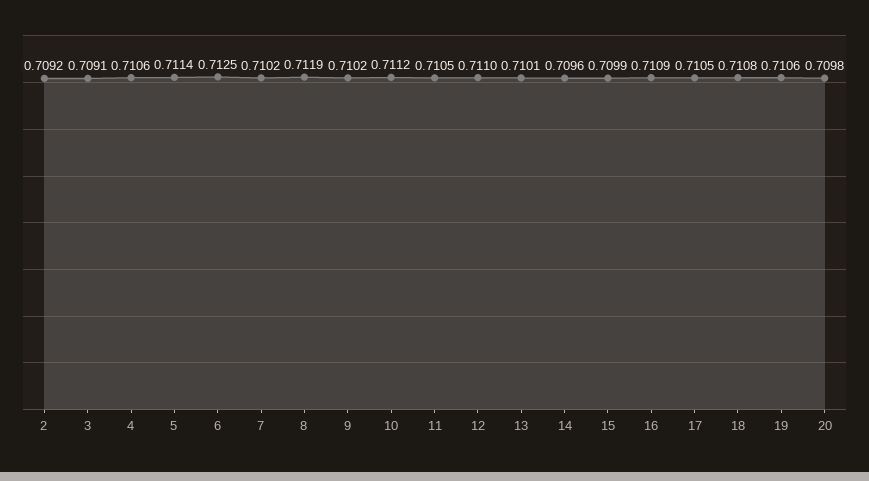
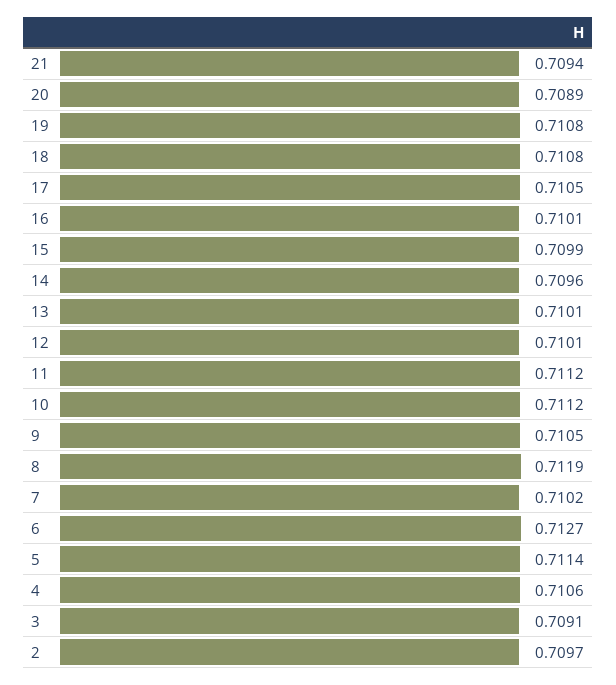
  {
-   "2": 0.7092,
+   "2": 0.7097,
    "3": 0.7091,
    "4": 0.7106,
    "5": 0.7114,
-   "6": 0.7125,
+   "6": 0.7127,
    "7": 0.7102,
    "8": 0.7119,
-   "9": 0.7102,
+   "9": 0.7105,
    "10": 0.7112,
-   "11": 0.7105,
+   "11": 0.7112,
-   "12": 0.711,
+   "12": 0.7101,
    "13": 0.7101,
    "14": 0.7096,
    "15": 0.7099,
-   "16": 0.7109,
+   "16": 0.7101,
    "17": 0.7105,
    "18": 0.7108,
-   "19": 0.7106,
+   "19": 0.7108,
-   "20": 0.7098
+   "20": 0.7089,
+   "21": 0.7094
  }

